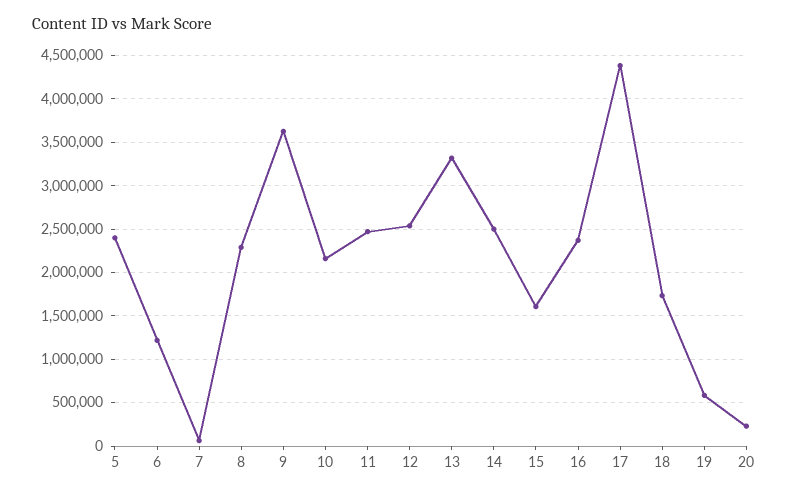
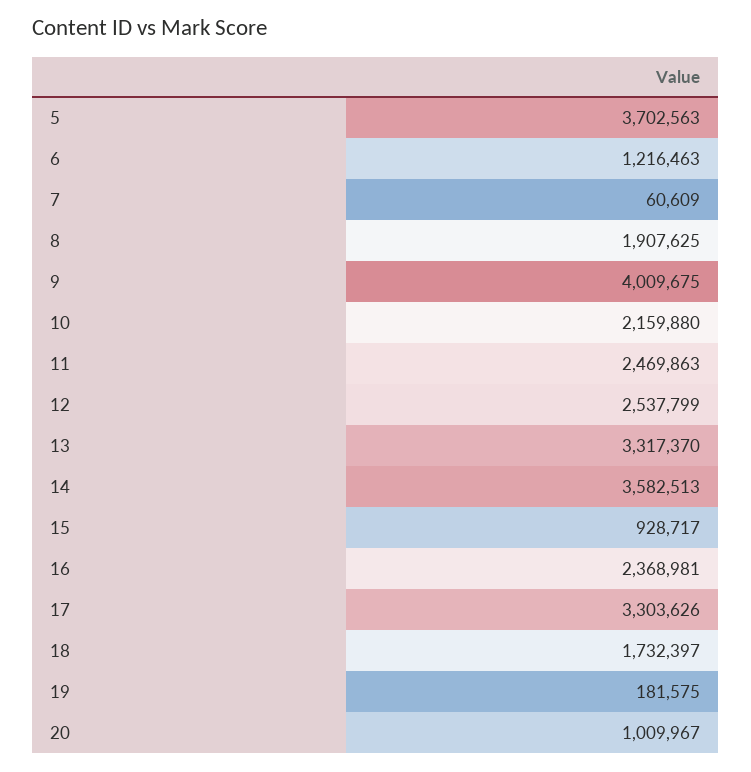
  {
-   "5": 2400000,
+   "5": 3702563,
    "6": 1216463,
    "7": 60609,
-   "8": 2300000,
+   "8": 1907625,
-   "9": 3600000,
+   "9": 4009675,
    "10": 2159880,
    "11": 2469863,
    "12": 2537799,
    "13": 3317370,
-   "14": 2500000,
+   "14": 3582513,
-   "15": 1600000,
+   "15": 928717,
    "16": 2368981,
-   "17": 4400000,
+   "17": 3303626,
    "18": 1732397,
-   "19": 600000,
+   "19": 181575,
-   "20": 200000
+   "20": 1009967
  }

